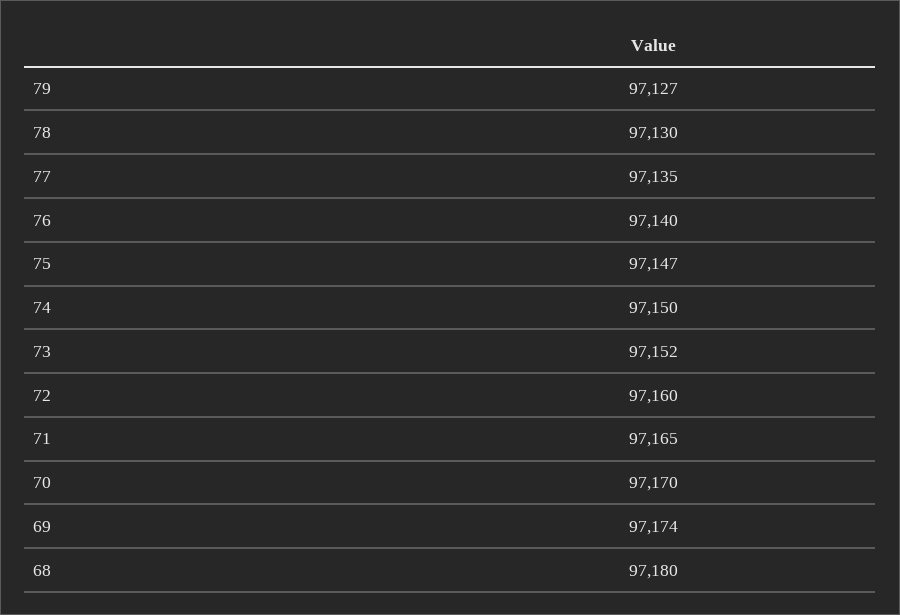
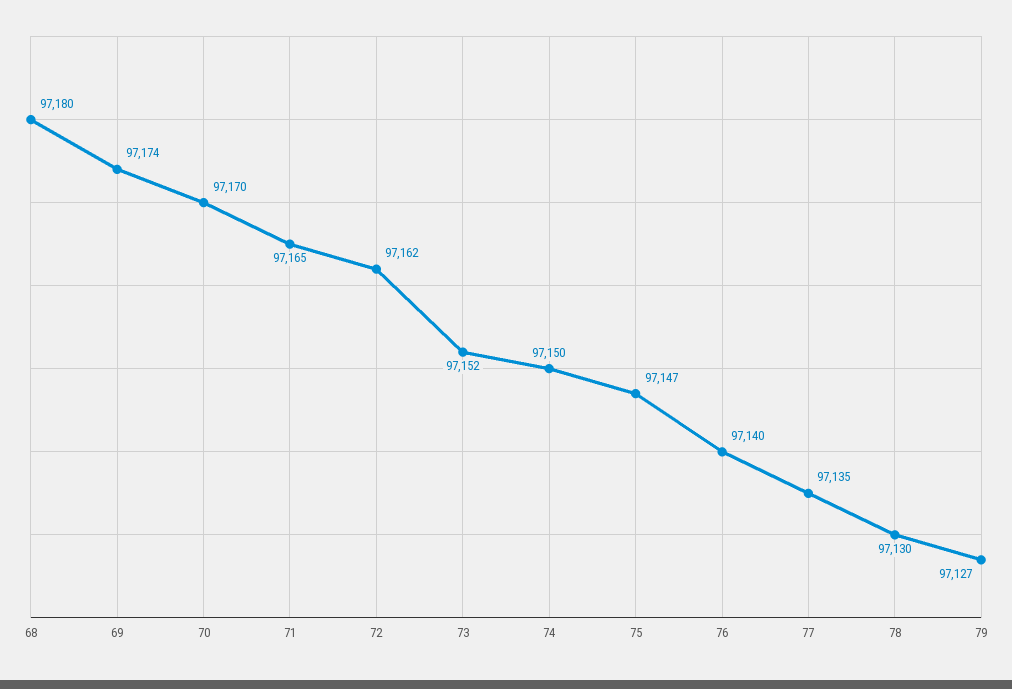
  {
    "79": 97127,
    "78": 97130,
    "77": 97135,
    "76": 97140,
    "75": 97147,
    "74": 97150,
    "73": 97152,
-   "72": 97160,
+   "72": 97162,
    "71": 97165,
    "70": 97170,
    "69": 97174,
    "68": 97180
  }

